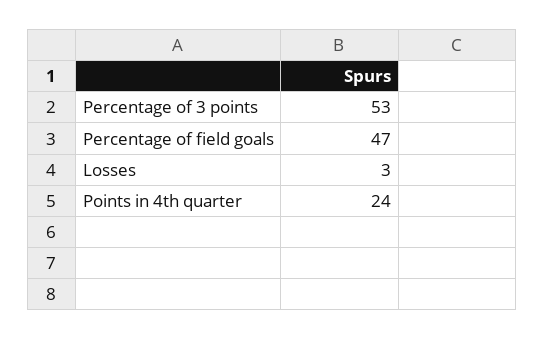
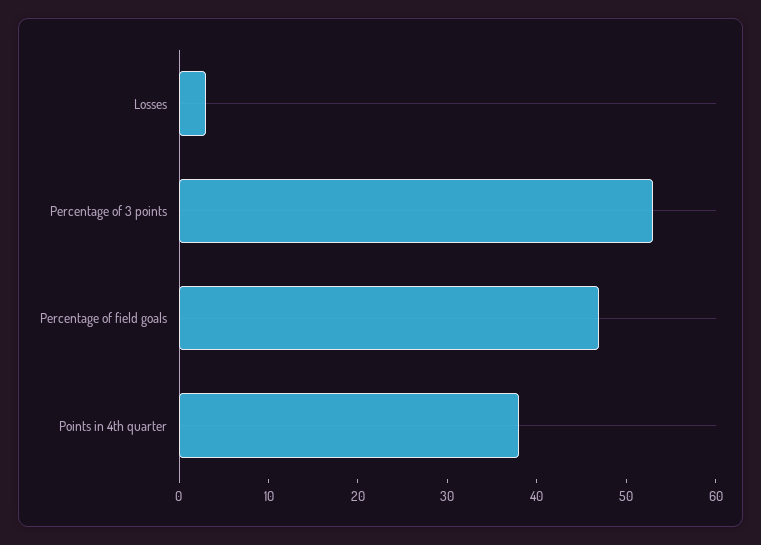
  {
    "Percentage of 3 points": 53,
    "Percentage of field goals": 47,
    "Losses": 3,
-   "Points in 4th quarter": 24
+   "Points in 4th quarter": 38
  }

